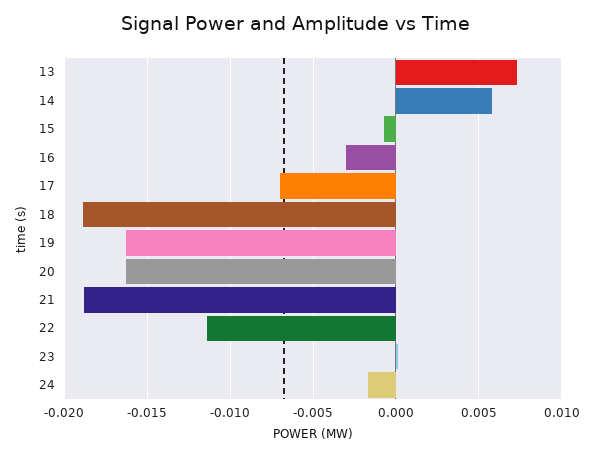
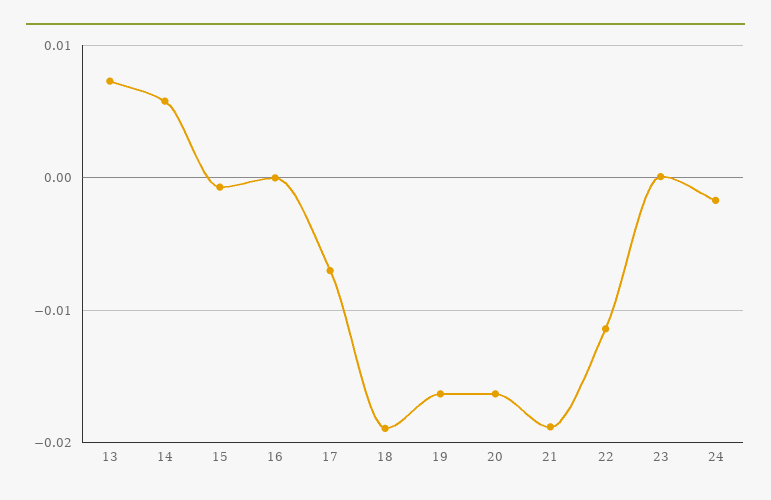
  {
    "13": 0.0075,
    "14": 0.006,
    "15": -0.0005,
-   "16": -0.003,
+   "16": 0,
    "17": -0.007,
    "18": -0.019,
    "19": -0.0165,
    "20": -0.0165,
    "21": -0.019,
    "22": -0.0115,
    "23": 0,
    "24": -0.0015
  }

